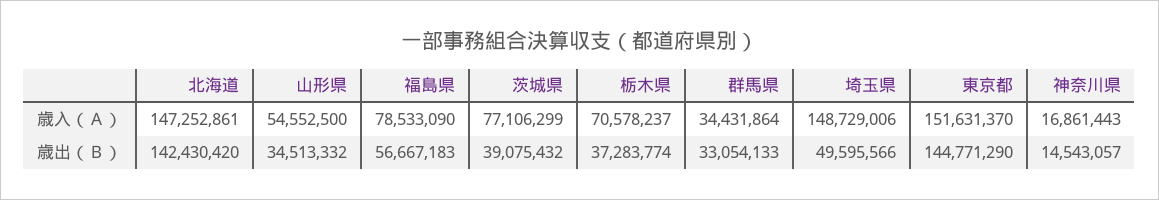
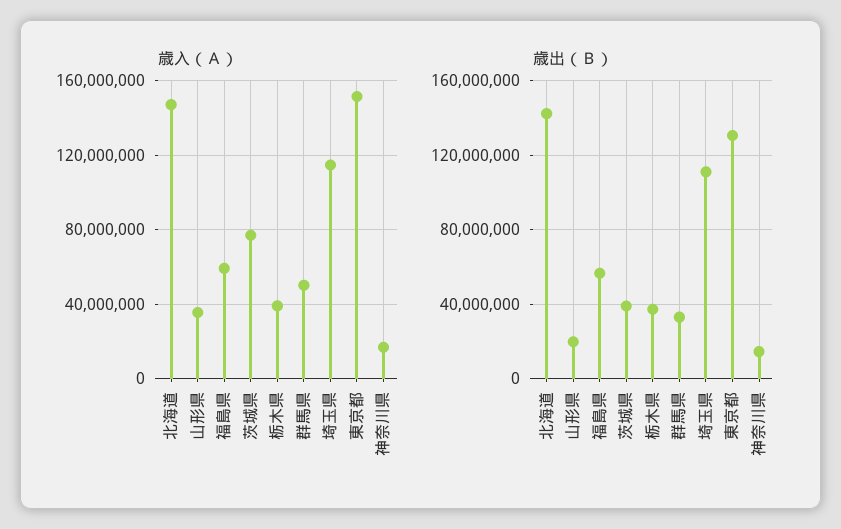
  {
    "歳入（Ａ）": {
      "北海道": 147252861,
-     "山形県": 54552500,
+     "山形県": 35000000,
-     "福島県": 78533090,
+     "福島県": 60000000,
      "茨城県": 77106299,
-     "栃木県": 70578237,
+     "栃木県": 40000000,
-     "群馬県": 34431864,
+     "群馬県": 50000000,
-     "埼玉県": 148729006,
+     "埼玉県": 115000000,
      "東京都": 151631370,
      "神奈川県": 16861443
    },
    "歳出（Ｂ）": {
      "北海道": 142430420,
-     "山形県": 34513332,
+     "山形県": 20000000,
      "福島県": 56667183,
      "茨城県": 39075432,
      "栃木県": 37283774,
      "群馬県": 33054133,
-     "埼玉県": 49595566,
+     "埼玉県": 110000000,
-     "東京都": 144771290,
+     "東京都": 130000000,
      "神奈川県": 14543057
    }
  }

